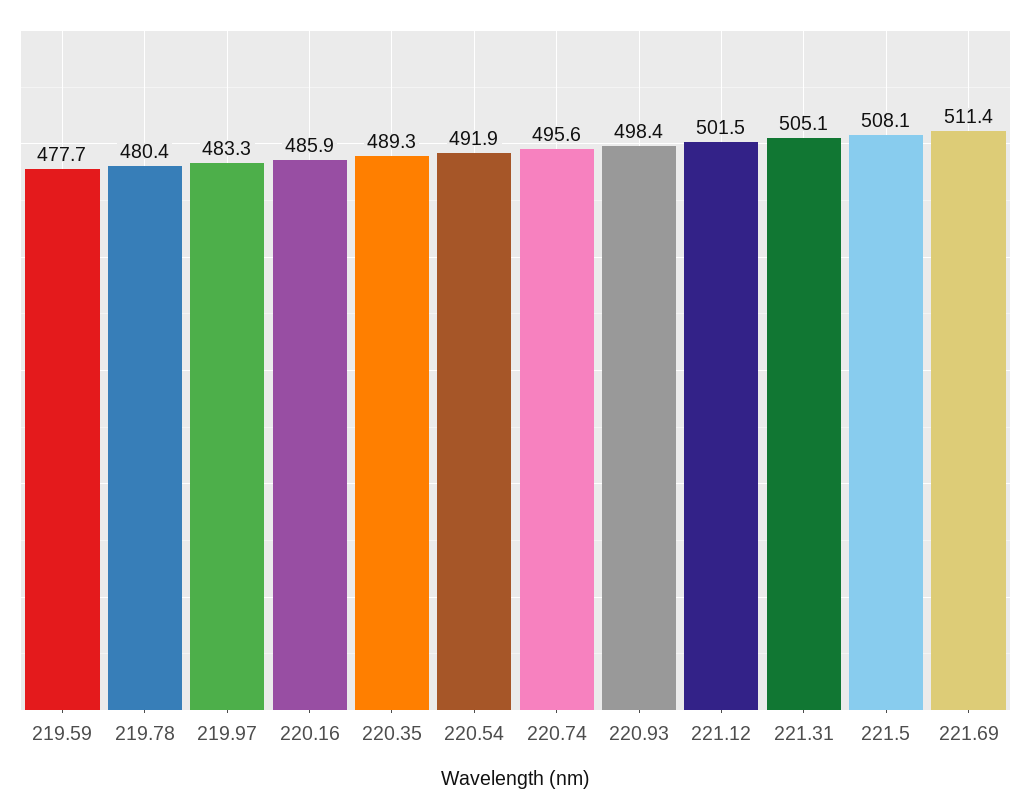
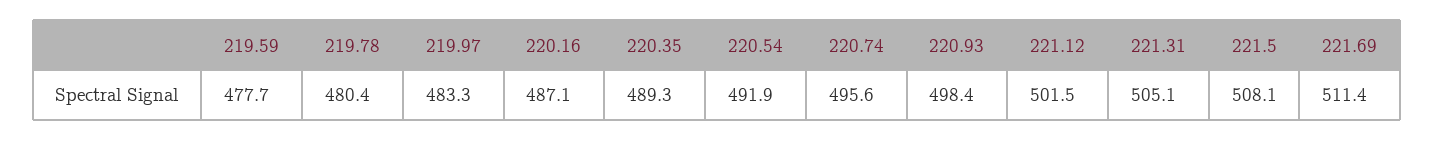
  {
    "219.59": 477.7,
    "219.78": 480.4,
    "219.97": 483.3,
-   "220.16": 485.9,
+   "220.16": 487.1,
    "220.35": 489.3,
    "220.54": 491.9,
    "220.74": 495.6,
    "220.93": 498.4,
    "221.12": 501.5,
    "221.31": 505.1,
    "221.5": 508.1,
    "221.69": 511.4
  }

